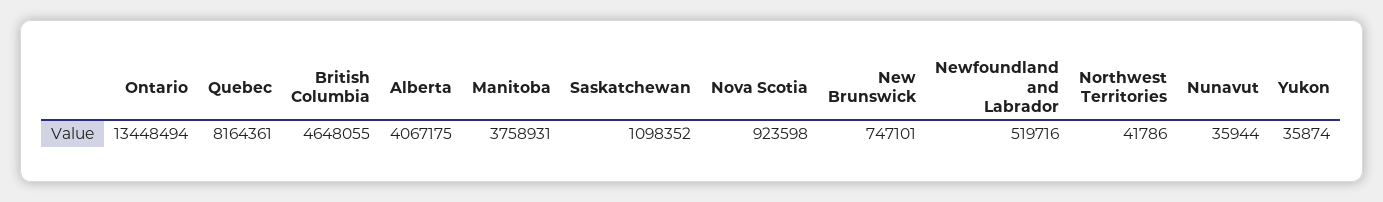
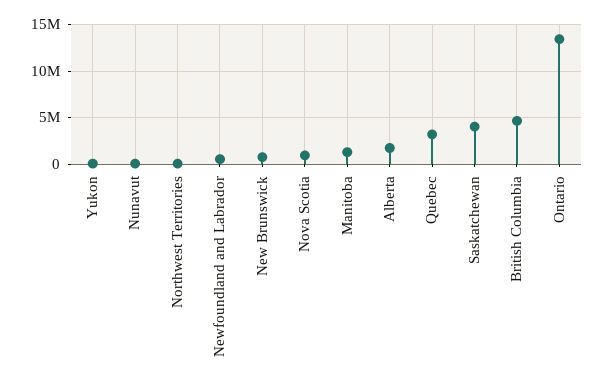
  {
    "Ontario": 13448494,
-   "Quebec": 8164361,
+   "Quebec": 3000000,
    "British Columbia": 4648055,
-   "Alberta": 4067175,
+   "Alberta": 2000000,
-   "Manitoba": 3758931,
+   "Manitoba": 1000000,
-   "Saskatchewan": 1098352,
+   "Saskatchewan": 4000000,
    "Nova Scotia": 923598,
    "New Brunswick": 747101,
    "Newfoundland and Labrador": 519716,
    "Northwest Territories": 41786,
    "Nunavut": 35944,
    "Yukon": 35874
  }

